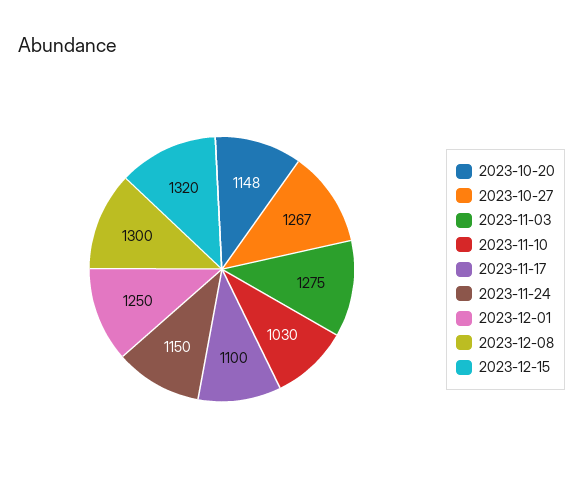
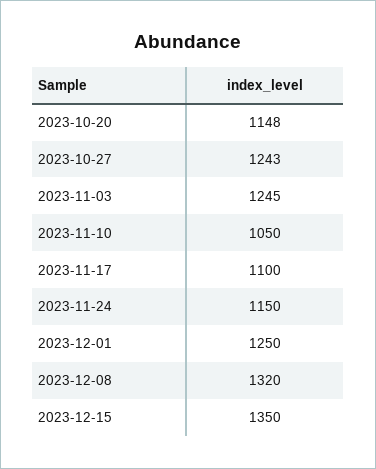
  {
    "2023-10-20": 1148,
-   "2023-10-27": 1267,
+   "2023-10-27": 1243,
-   "2023-11-03": 1275,
+   "2023-11-03": 1245,
-   "2023-11-10": 1030,
+   "2023-11-10": 1050,
    "2023-11-17": 1100,
    "2023-11-24": 1150,
    "2023-12-01": 1250,
-   "2023-12-08": 1300,
+   "2023-12-08": 1320,
-   "2023-12-15": 1320
+   "2023-12-15": 1350
  }

